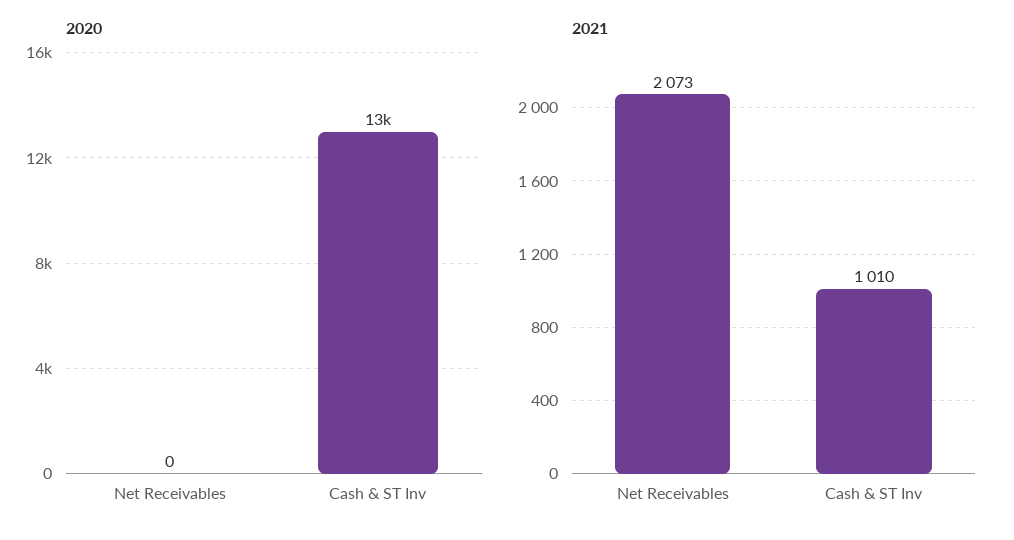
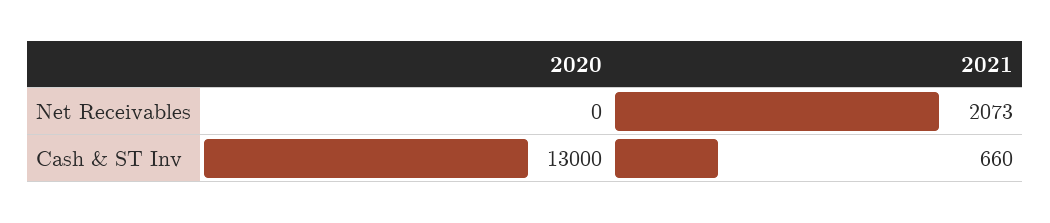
  {
    "2020": {
      "Net Receivables": 0,
      "Cash & ST Inv": 13000
    },
    "2021": {
      "Net Receivables": 2073,
-     "Cash & ST Inv": 1010
+     "Cash & ST Inv": 660
    }
  }

